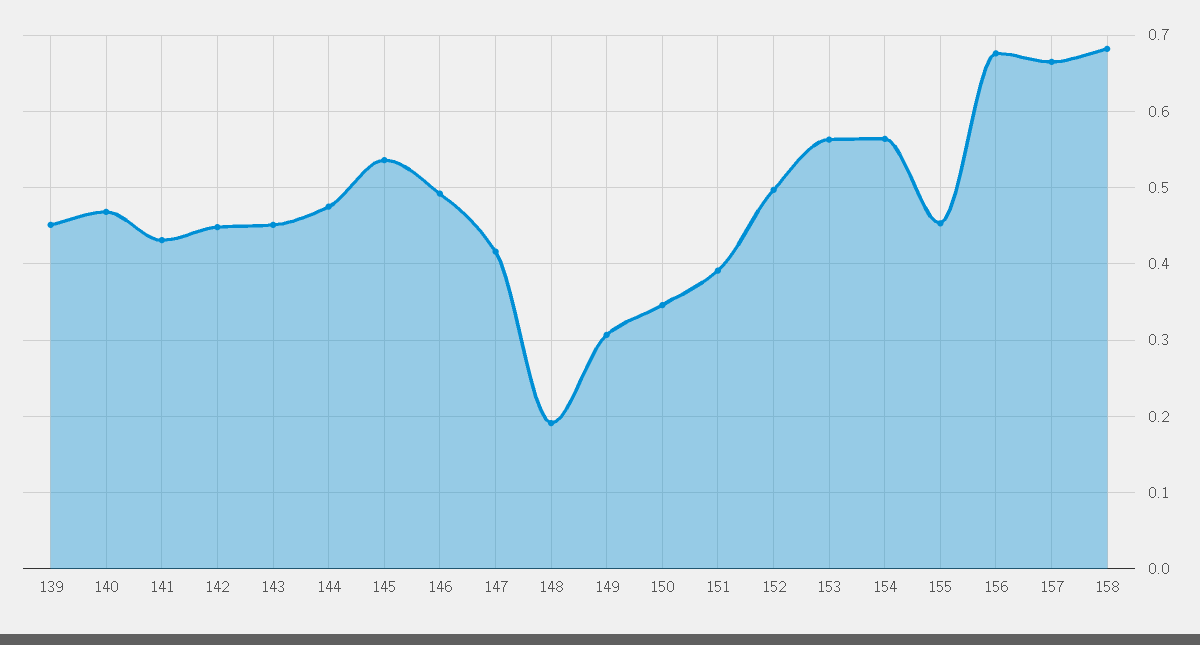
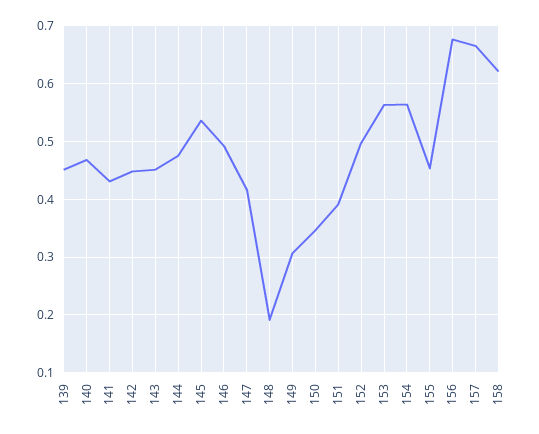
  {
    "139": 0.45,
    "140": 0.47,
    "141": 0.43,
    "142": 0.45,
    "143": 0.45,
    "144": 0.48,
    "145": 0.54,
    "146": 0.49,
    "147": 0.42,
    "148": 0.19,
    "149": 0.31,
    "150": 0.35,
    "151": 0.39,
    "152": 0.5,
    "153": 0.56,
    "154": 0.56,
    "155": 0.45,
    "156": 0.68,
    "157": 0.67,
-   "158": 0.68
+   "158": 0.62
  }

